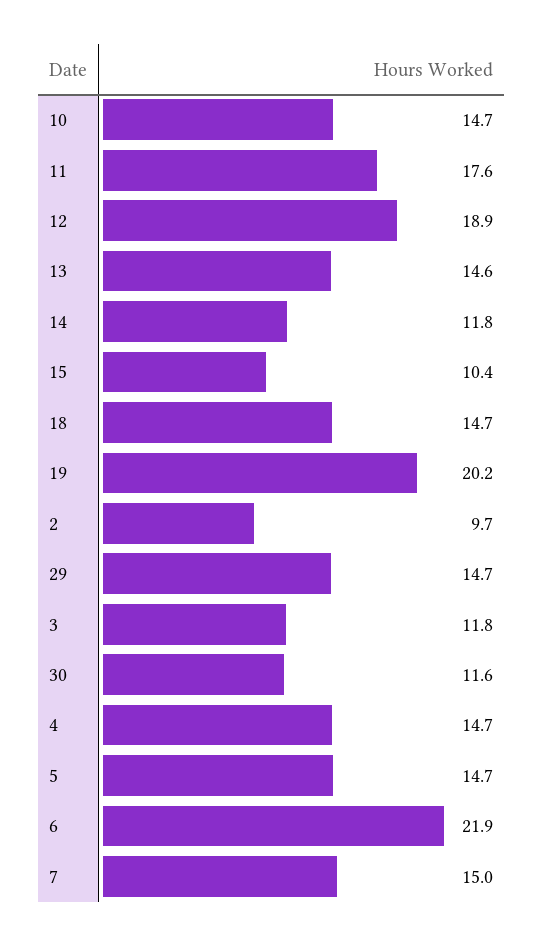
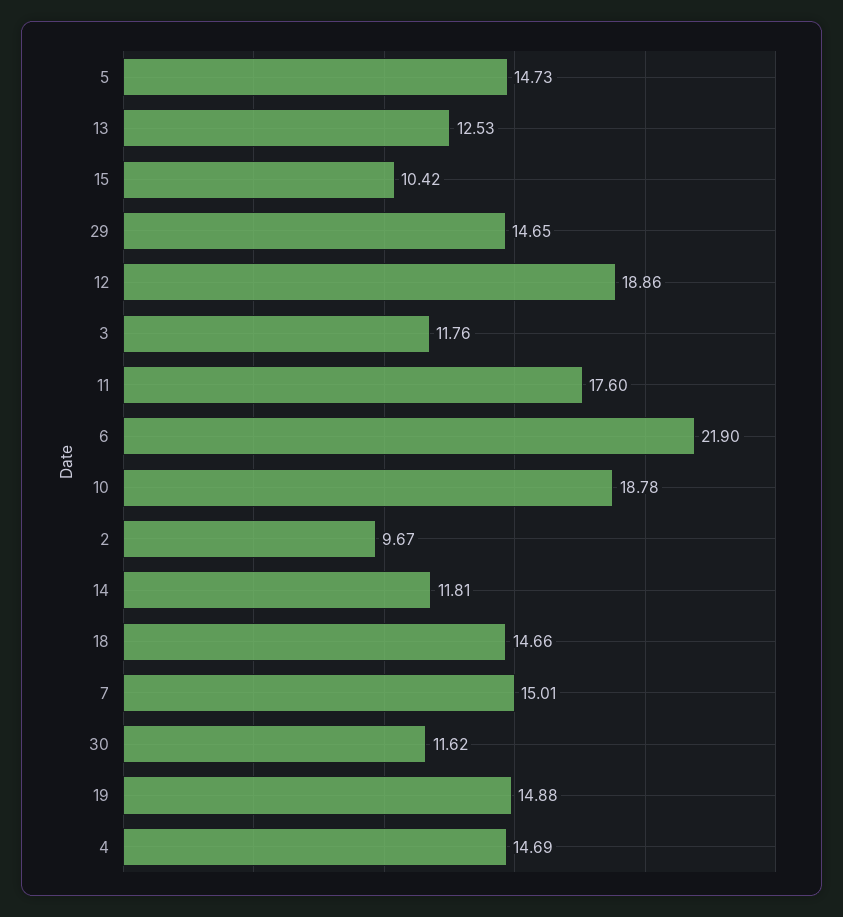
  {
-   "10": 14.7,
+   "10": 18.78,
    "11": 17.6,
    "12": 18.86,
-   "13": 14.6,
+   "13": 12.53,
    "14": 11.81,
    "15": 10.42,
    "18": 14.66,
-   "19": 20.2,
+   "19": 14.88,
    "2": 9.67,
    "29": 14.65,
    "3": 11.76,
    "30": 11.62,
    "4": 14.69,
    "5": 14.73,
    "6": 21.9,
    "7": 15.01
  }

